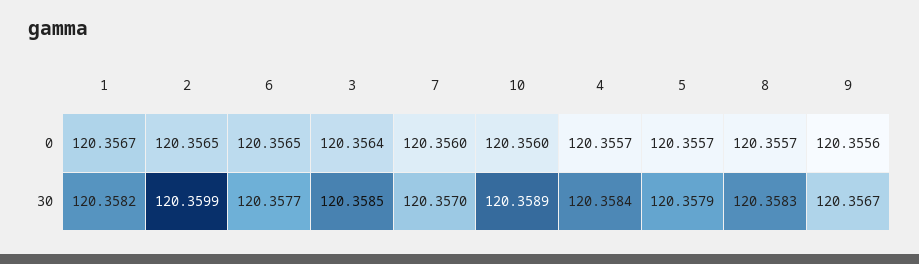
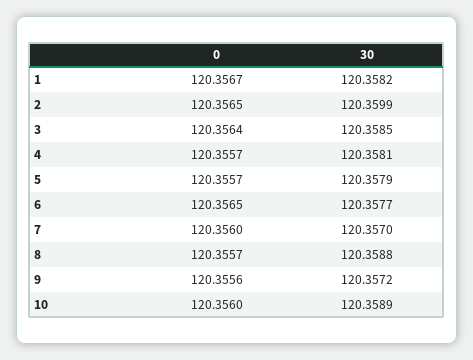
  {
    "1": {
      "0": 120.3567,
      "30": 120.3582
    },
    "2": {
      "0": 120.3565,
      "30": 120.3599
    },
    "6": {
      "0": 120.3565,
      "30": 120.3577
    },
    "3": {
      "0": 120.3564,
      "30": 120.3585
    },
    "7": {
      "0": 120.356,
      "30": 120.357
    },
    "10": {
      "0": 120.356,
      "30": 120.3589
    },
    "4": {
      "0": 120.3557,
-     "30": 120.3584
+     "30": 120.3581
    },
    "5": {
      "0": 120.3557,
      "30": 120.3579
    },
    "8": {
      "0": 120.3557,
-     "30": 120.3583
+     "30": 120.3588
    },
    "9": {
      "0": 120.3556,
-     "30": 120.3567
+     "30": 120.3572
    }
  }

